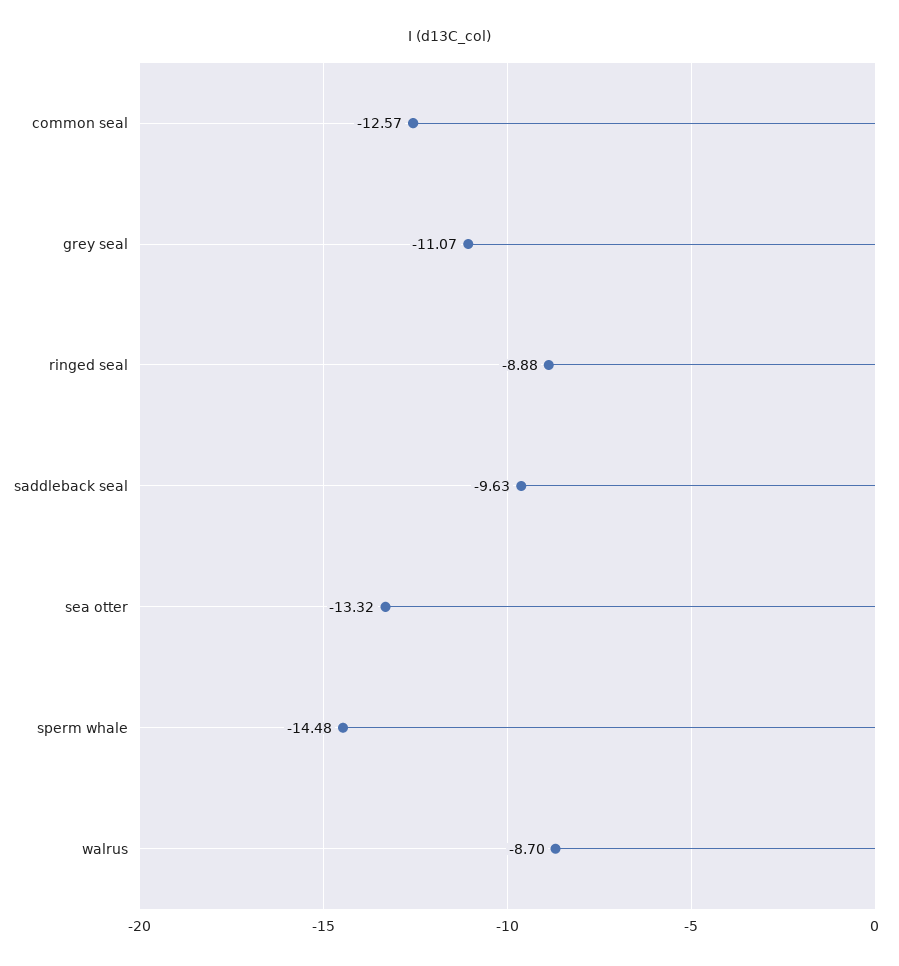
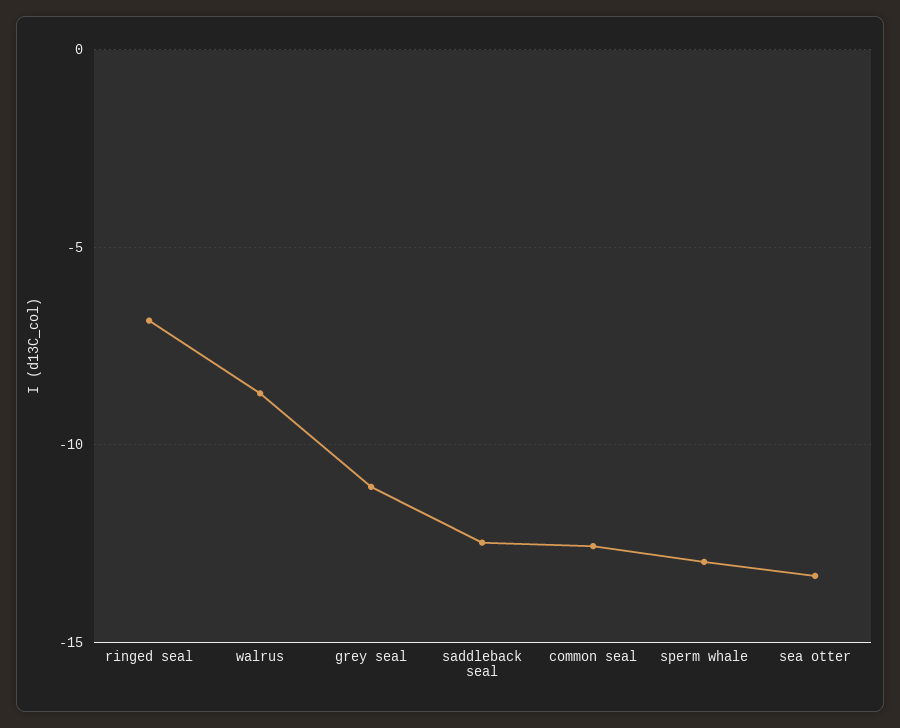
  {
    "common seal": -12.57,
    "grey seal": -11.07,
-   "ringed seal": -8.88,
+   "ringed seal": -7,
-   "saddleback seal": -9.63,
+   "saddleback seal": -12.5,
    "sea otter": -13.32,
-   "sperm whale": -14.48,
+   "sperm whale": -13,
    "walrus": -8.7
  }

